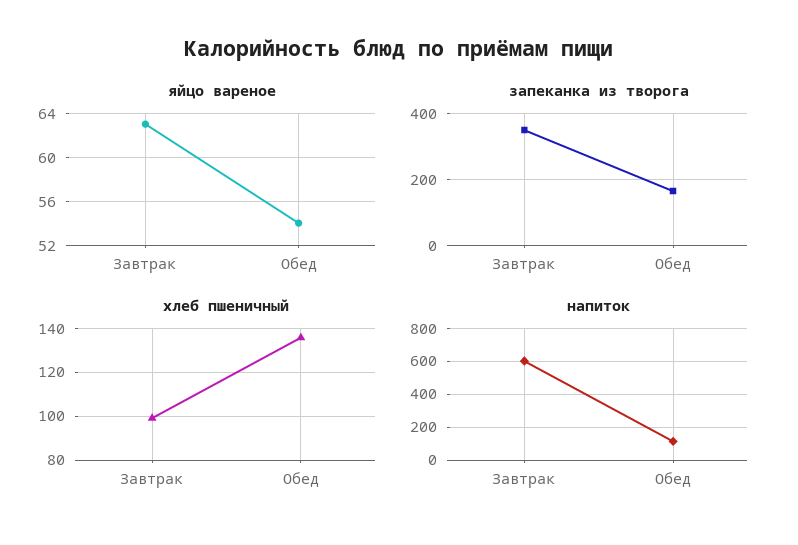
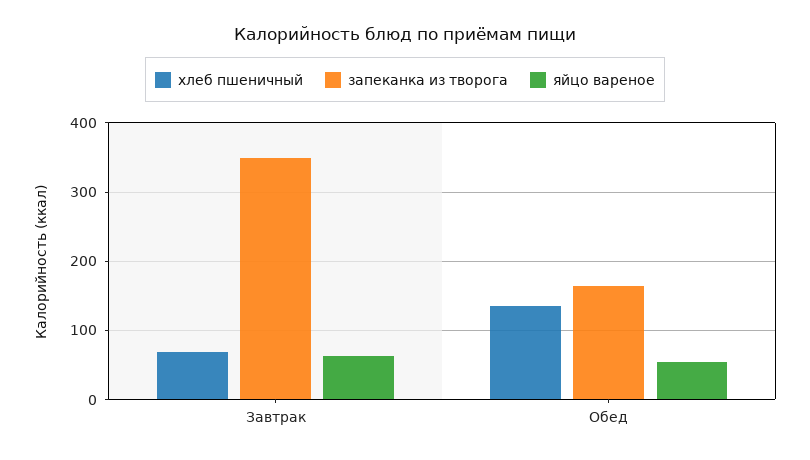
  {
    "яйцо вареное": {
      "Завтрак": 63,
      "Обед": 54
    },
    "запеканка из творога": {
      "Завтрак": 350,
      "Обед": 160
    },
    "хлеб пшеничный": {
-     "Завтрак": 100,
+     "Завтрак": 70,
      "Обед": 135
-   },
+   }
-   "напиток": {
-     "Завтрак": 600,
-     "Обед": 100
-   }
  }

